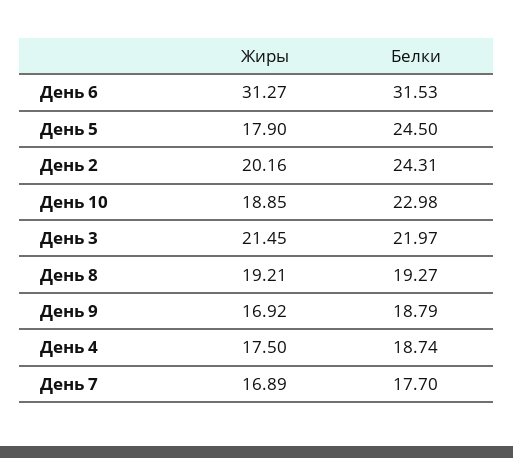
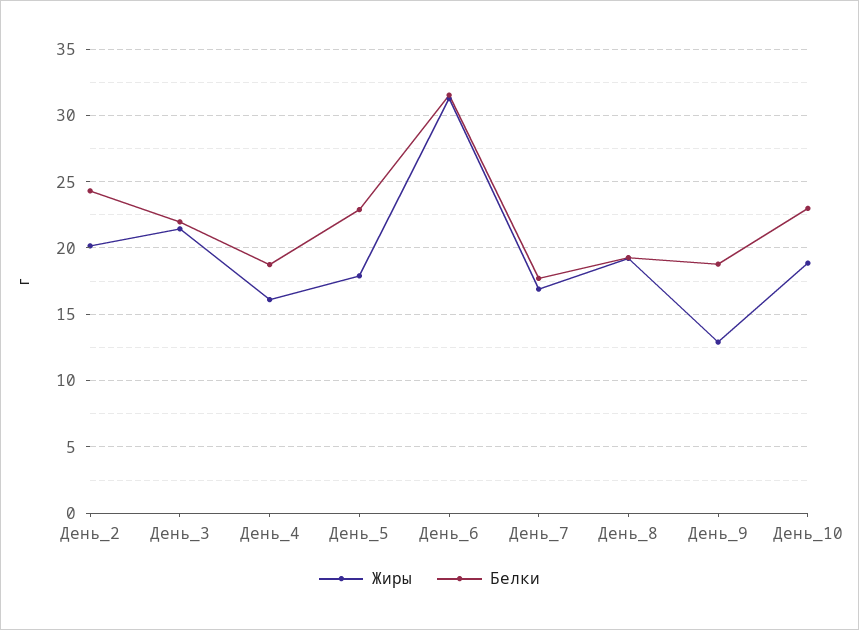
  {
    "Жиры": {
      "День 6": 31.27,
      "День 5": 17.9,
      "День 2": 20.16,
      "День 10": 18.85,
      "День 3": 21.45,
      "День 8": 19.21,
-     "День 9": 16.92,
+     "День 9": 13,
-     "День 4": 17.5,
+     "День 4": 16,
      "День 7": 16.89
    },
    "Белки": {
      "День 6": 31.53,
-     "День 5": 24.5,
+     "День 5": 23,
      "День 2": 24.31,
      "День 10": 22.98,
      "День 3": 21.97,
      "День 8": 19.27,
      "День 9": 18.79,
      "День 4": 18.74,
      "День 7": 17.7
    }
  }

